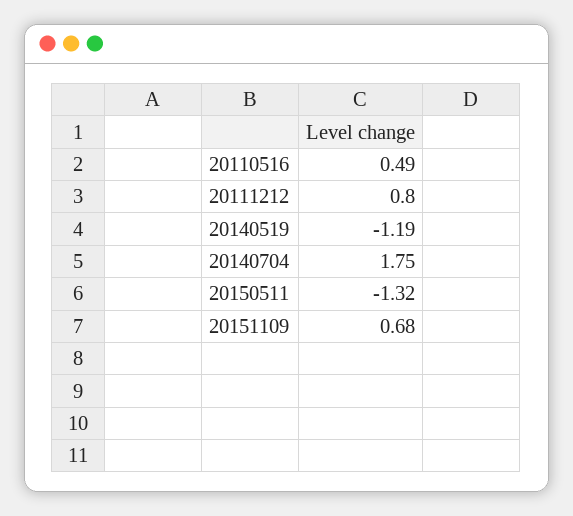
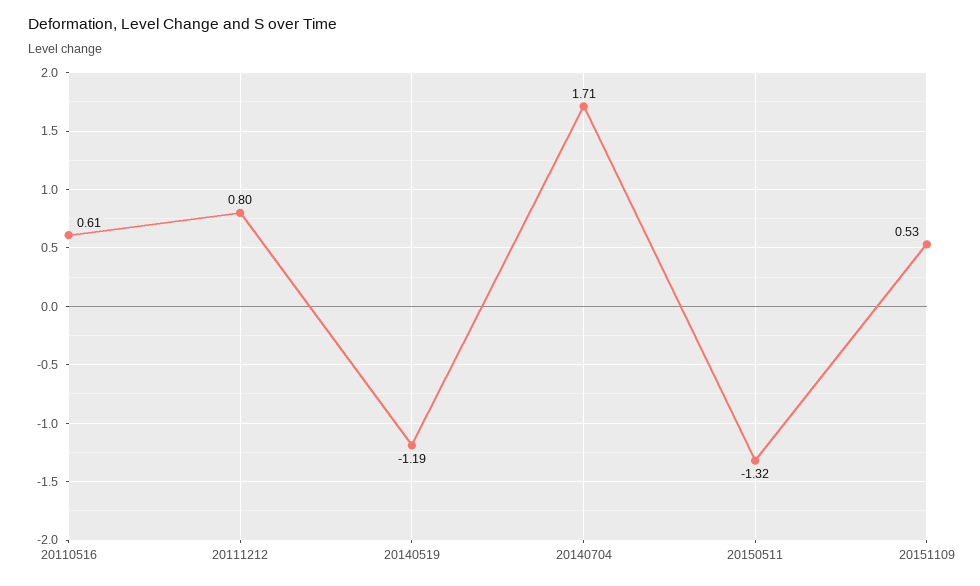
  {
-   "20110516": 0.49,
+   "20110516": 0.61,
    "20111212": 0.8,
    "20140519": -1.19,
-   "20140704": 1.75,
+   "20140704": 1.71,
    "20150511": -1.32,
-   "20151109": 0.68
+   "20151109": 0.53
  }

